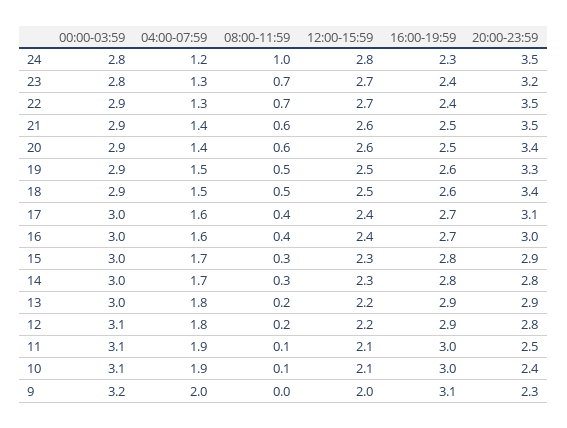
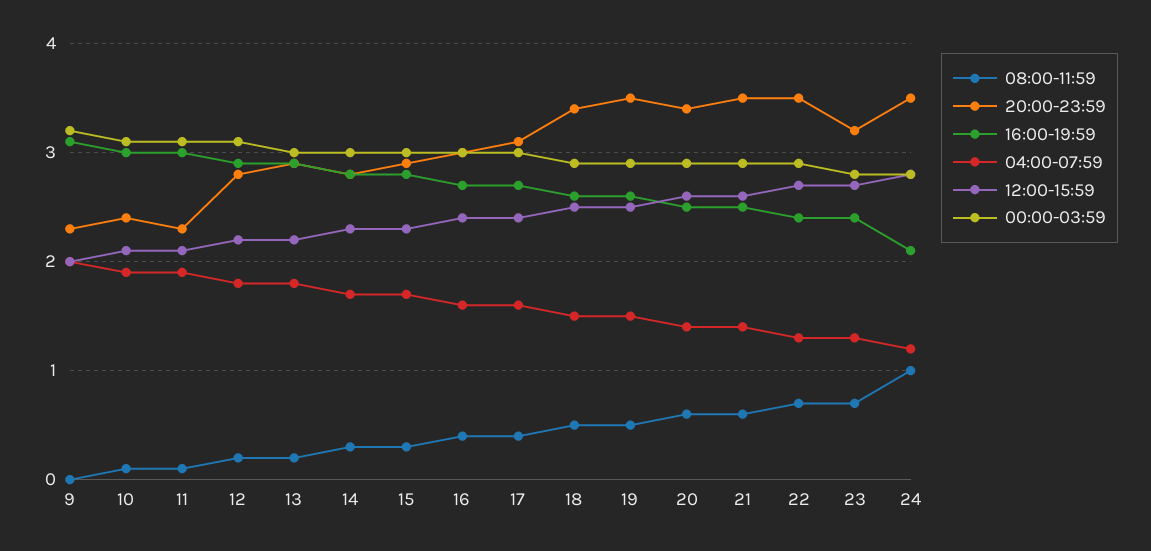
  {
    "00:00-03:59": {
      "24": 2.8,
      "23": 2.8,
      "22": 2.9,
      "21": 2.9,
      "20": 2.9,
      "19": 2.9,
      "18": 2.9,
      "17": 3,
      "16": 3,
      "15": 3,
      "14": 3,
      "13": 3,
      "12": 3.1,
      "11": 3.1,
      "10": 3.1,
      "9": 3.2
    },
    "04:00-07:59": {
      "24": 1.2,
      "23": 1.3,
      "22": 1.3,
      "21": 1.4,
      "20": 1.4,
      "19": 1.5,
      "18": 1.5,
      "17": 1.6,
      "16": 1.6,
      "15": 1.7,
      "14": 1.7,
      "13": 1.8,
      "12": 1.8,
      "11": 1.9,
      "10": 1.9,
      "9": 2
    },
    "08:00-11:59": {
      "24": 1,
      "23": 0.7,
      "22": 0.7,
      "21": 0.6,
      "20": 0.6,
      "19": 0.5,
      "18": 0.5,
      "17": 0.4,
      "16": 0.4,
      "15": 0.3,
      "14": 0.3,
      "13": 0.2,
      "12": 0.2,
      "11": 0.1,
      "10": 0.1,
      "9": 0
    },
    "12:00-15:59": {
      "24": 2.8,
      "23": 2.7,
      "22": 2.7,
      "21": 2.6,
      "20": 2.6,
      "19": 2.5,
      "18": 2.5,
      "17": 2.4,
      "16": 2.4,
      "15": 2.3,
      "14": 2.3,
      "13": 2.2,
      "12": 2.2,
      "11": 2.1,
      "10": 2.1,
      "9": 2
    },
    "16:00-19:59": {
-     "24": 2.3,
+     "24": 2.1,
      "23": 2.4,
      "22": 2.4,
      "21": 2.5,
      "20": 2.5,
      "19": 2.6,
      "18": 2.6,
      "17": 2.7,
      "16": 2.7,
      "15": 2.8,
      "14": 2.8,
      "13": 2.9,
      "12": 2.9,
      "11": 3,
      "10": 3,
      "9": 3.1
    },
    "20:00-23:59": {
      "24": 3.5,
      "23": 3.2,
      "22": 3.5,
      "21": 3.5,
      "20": 3.4,
-     "19": 3.3,
+     "19": 3.5,
      "18": 3.4,
      "17": 3.1,
      "16": 3,
      "15": 2.9,
      "14": 2.8,
      "13": 2.9,
      "12": 2.8,
-     "11": 2.5,
+     "11": 2.3,
      "10": 2.4,
      "9": 2.3
    }
  }

